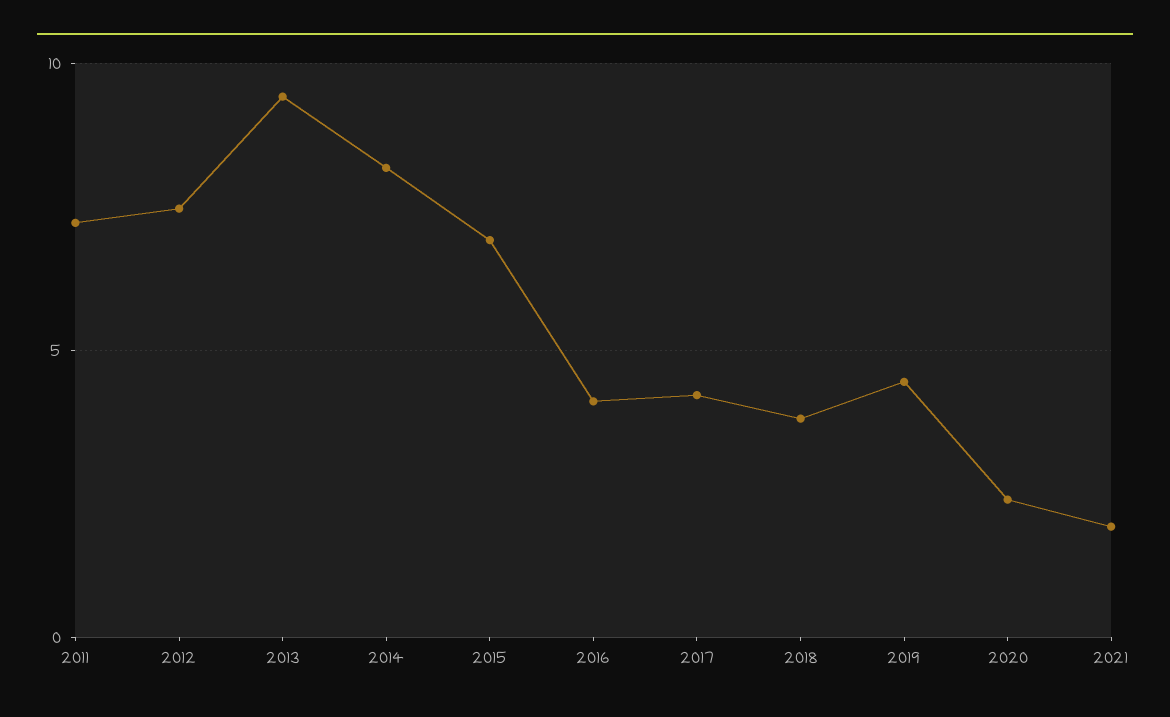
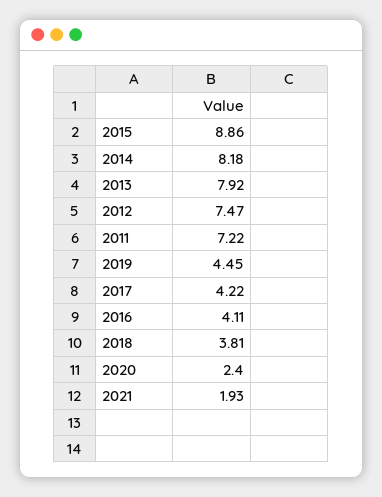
  {
    "2011": 7.22,
    "2012": 7.47,
-   "2013": 9.5,
+   "2013": 7.92,
    "2014": 8.18,
-   "2015": 7,
+   "2015": 8.86,
    "2016": 4.11,
    "2017": 4.22,
    "2018": 3.81,
    "2019": 4.45,
    "2020": 2.4,
    "2021": 1.93
  }

